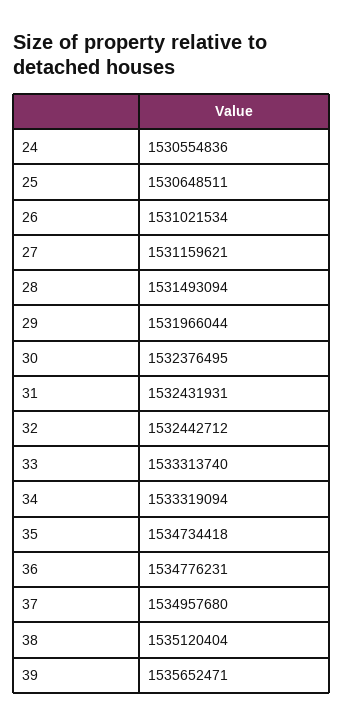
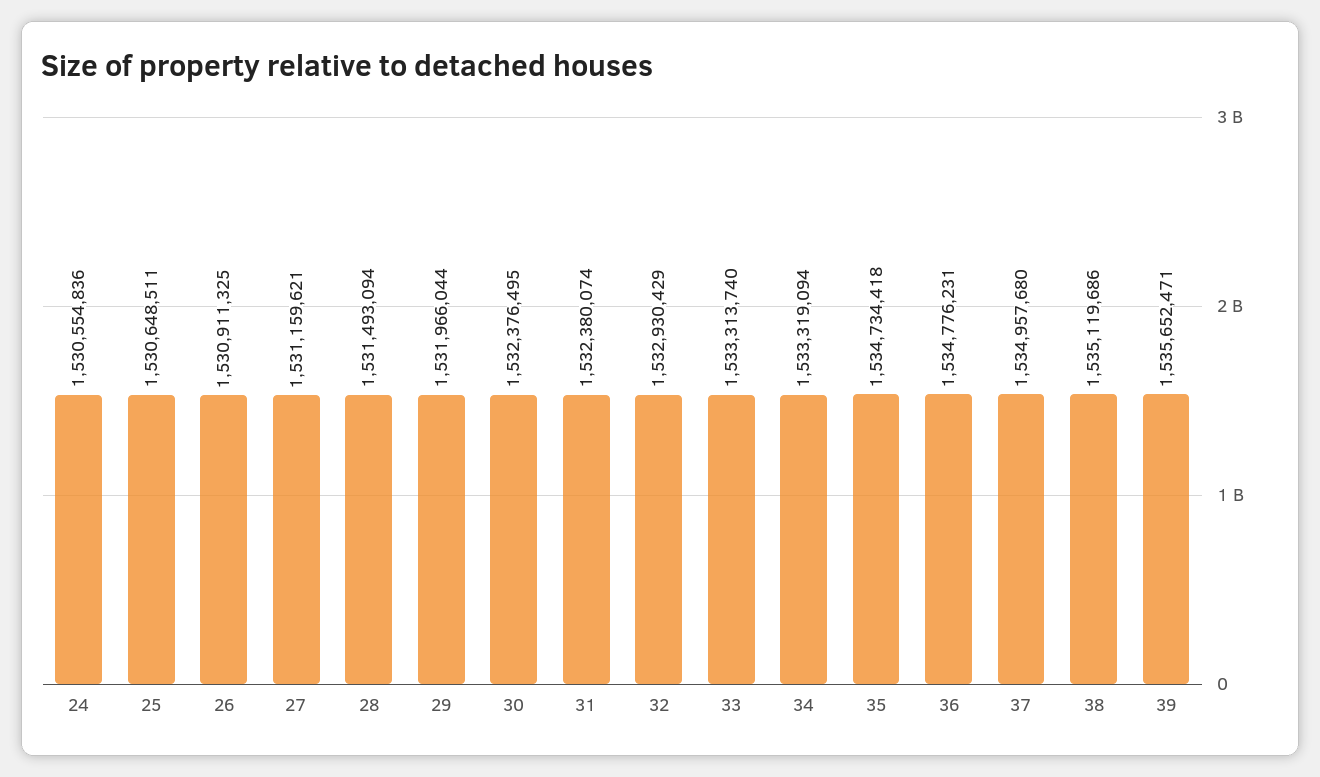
  {
    "24": 1530554836,
    "25": 1530648511,
-   "26": 1531021534,
+   "26": 1530911325,
    "27": 1531159621,
    "28": 1531493094,
    "29": 1531966044,
    "30": 1532376495,
-   "31": 1532431931,
+   "31": 1532380074,
-   "32": 1532442712,
+   "32": 1532930429,
    "33": 1533313740,
    "34": 1533319094,
    "35": 1534734418,
    "36": 1534776231,
    "37": 1534957680,
-   "38": 1535120404,
+   "38": 1535119686,
    "39": 1535652471
  }

